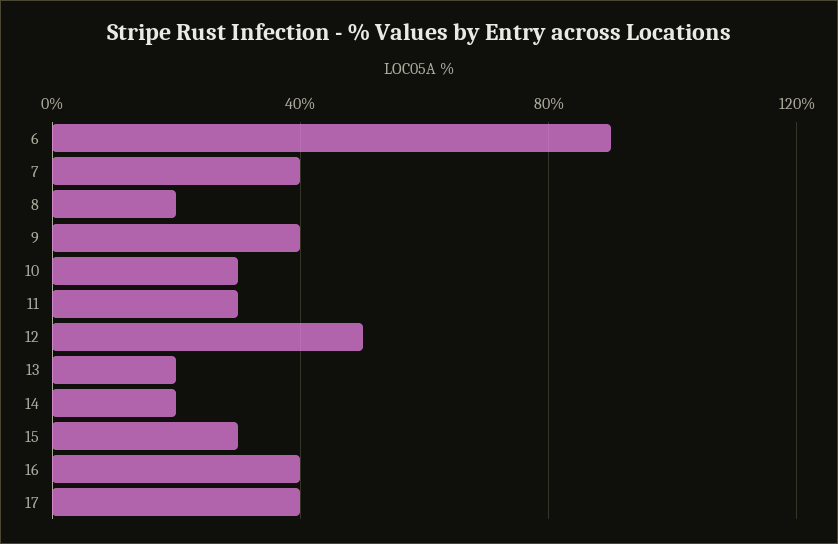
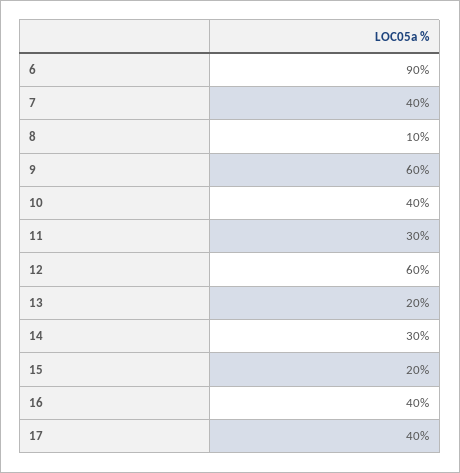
  {
    "6": 90,
    "7": 40,
-   "8": 20,
+   "8": 10,
-   "9": 40,
+   "9": 60,
-   "10": 30,
+   "10": 40,
    "11": 30,
-   "12": 50,
+   "12": 60,
    "13": 20,
-   "14": 20,
+   "14": 30,
-   "15": 30,
+   "15": 20,
    "16": 40,
    "17": 40
  }

